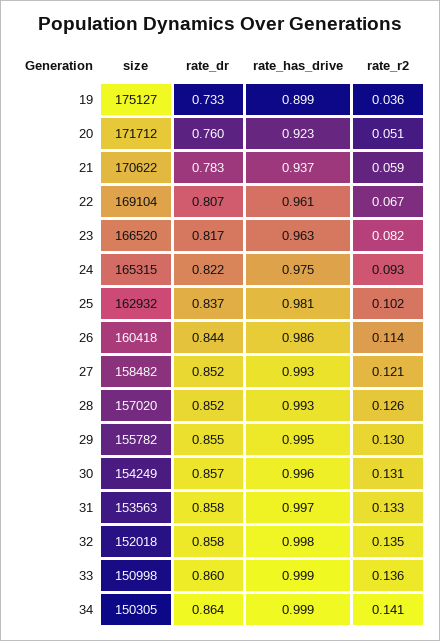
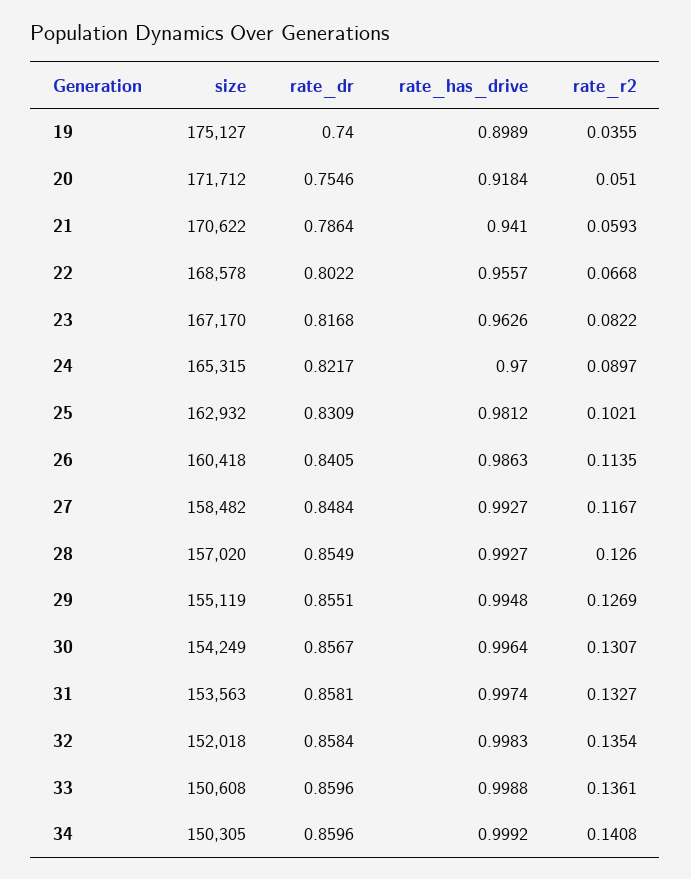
  {
    "size": {
      "19": 175127,
      "20": 171712,
      "21": 170622,
-     "22": 169104,
+     "22": 168578,
-     "23": 166520,
+     "23": 167170,
      "24": 165315,
      "25": 162932,
      "26": 160418,
      "27": 158482,
      "28": 157020,
-     "29": 155782,
+     "29": 155119,
      "30": 154249,
      "31": 153563,
      "32": 152018,
-     "33": 150998,
+     "33": 150608,
      "34": 150305
    },
    "rate_dr": {
-     "19": 0.733,
+     "19": 0.74,
-     "20": 0.76,
+     "20": 0.7546,
-     "21": 0.783,
+     "21": 0.7864,
-     "22": 0.807,
+     "22": 0.8022,
      "23": 0.8168,
      "24": 0.8217,
-     "25": 0.837,
+     "25": 0.8309,
-     "26": 0.844,
+     "26": 0.8405,
-     "27": 0.852,
+     "27": 0.8484,
-     "28": 0.852,
+     "28": 0.8549,
      "29": 0.8551,
      "30": 0.8567,
      "31": 0.8581,
      "32": 0.8584,
      "33": 0.8596,
-     "34": 0.864
+     "34": 0.8596
    },
    "rate_has_drive": {
      "19": 0.8989,
-     "20": 0.923,
+     "20": 0.9184,
-     "21": 0.937,
+     "21": 0.941,
-     "22": 0.961,
+     "22": 0.9557,
      "23": 0.9626,
-     "24": 0.975,
+     "24": 0.97,
      "25": 0.9812,
      "26": 0.9863,
      "27": 0.9927,
      "28": 0.9927,
      "29": 0.9948,
      "30": 0.9964,
      "31": 0.9974,
      "32": 0.9983,
      "33": 0.9988,
      "34": 0.9992
    },
    "rate_r2": {
      "19": 0.0355,
      "20": 0.051,
      "21": 0.0593,
      "22": 0.0668,
      "23": 0.0822,
-     "24": 0.093,
+     "24": 0.0897,
      "25": 0.1021,
      "26": 0.1135,
-     "27": 0.121,
+     "27": 0.1167,
      "28": 0.126,
-     "29": 0.13,
+     "29": 0.1269,
      "30": 0.1307,
      "31": 0.1327,
      "32": 0.1354,
      "33": 0.1361,
      "34": 0.1408
    }
  }

